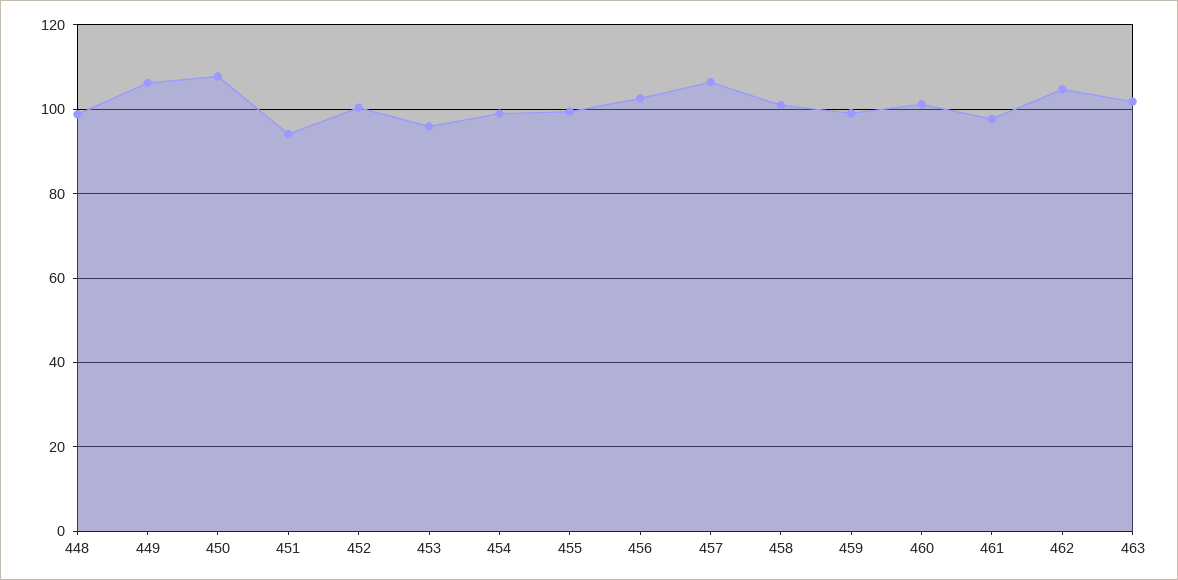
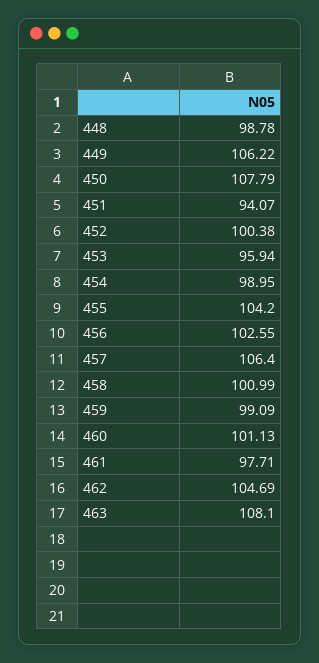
  {
    "448": 98.78,
    "449": 106.22,
    "450": 107.79,
    "451": 94.07,
    "452": 100.38,
    "453": 95.94,
    "454": 98.95,
-   "455": 100,
+   "455": 104.2,
    "456": 102.55,
    "457": 106.4,
    "458": 100.99,
    "459": 99.09,
    "460": 101.13,
    "461": 97.71,
    "462": 104.69,
-   "463": 102
+   "463": 108.1
  }

